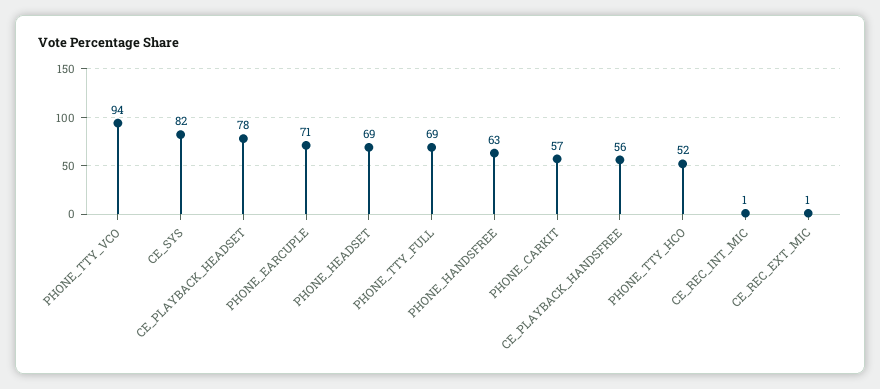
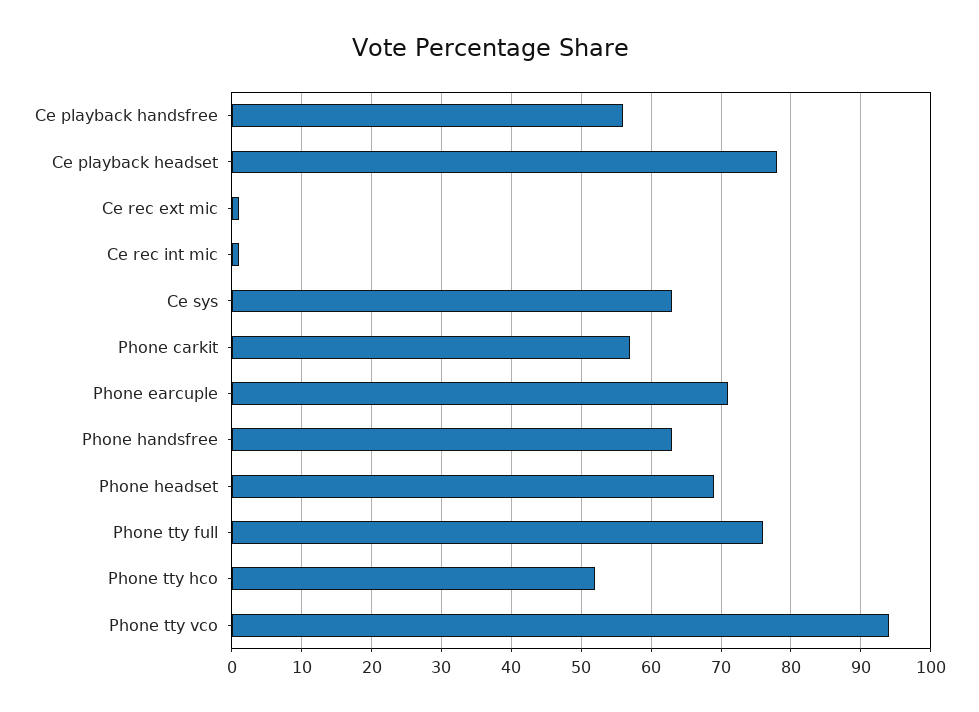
  {
    "PHONE_TTY_VCO": 94,
-   "CE_SYS": 82,
+   "CE_SYS": 63,
    "CE_PLAYBACK_HEADSET": 78,
    "PHONE_EARCUPLE": 71,
    "PHONE_HEADSET": 69,
-   "PHONE_TTY_FULL": 69,
+   "PHONE_TTY_FULL": 76,
    "PHONE_HANDSFREE": 63,
    "PHONE_CARKIT": 57,
    "CE_PLAYBACK_HANDSFREE": 56,
    "PHONE_TTY_HCO": 52,
    "CE_REC_INT_MIC": 1,
    "CE_REC_EXT_MIC": 1
  }

